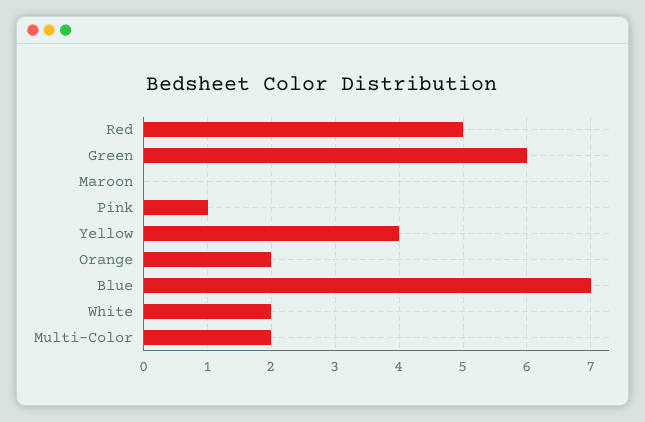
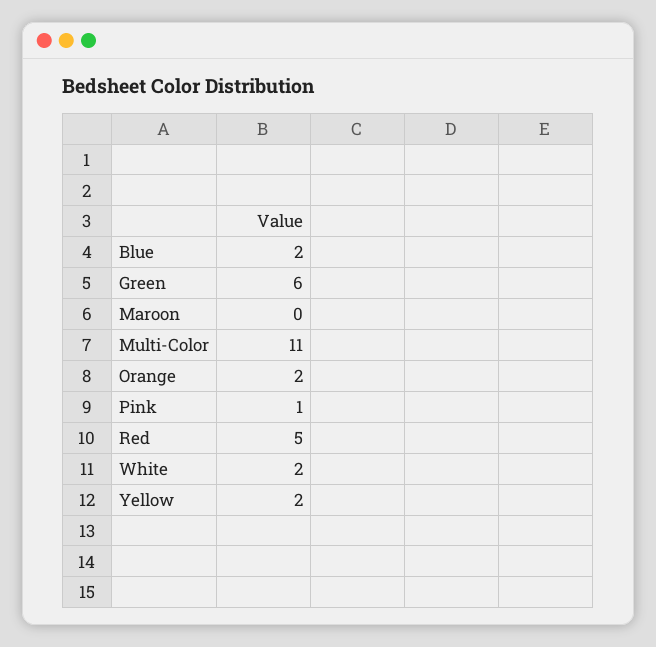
  {
    "Red": 5,
    "Green": 6,
    "Maroon": 0,
    "Pink": 1,
-   "Yellow": 4,
+   "Yellow": 2,
    "Orange": 2,
-   "Blue": 7,
+   "Blue": 2,
    "White": 2,
-   "Multi-Color": 2
+   "Multi-Color": 11
  }

